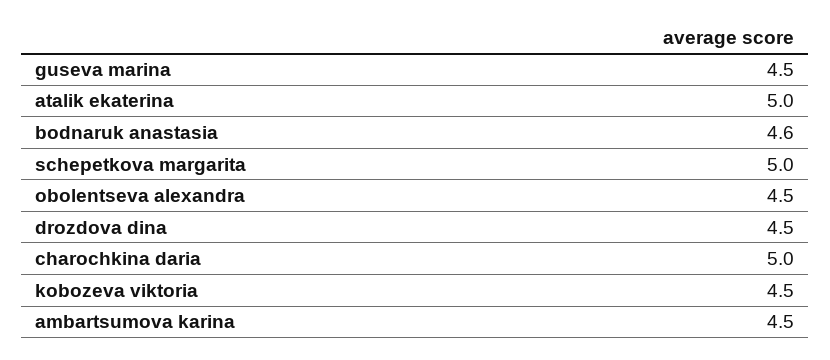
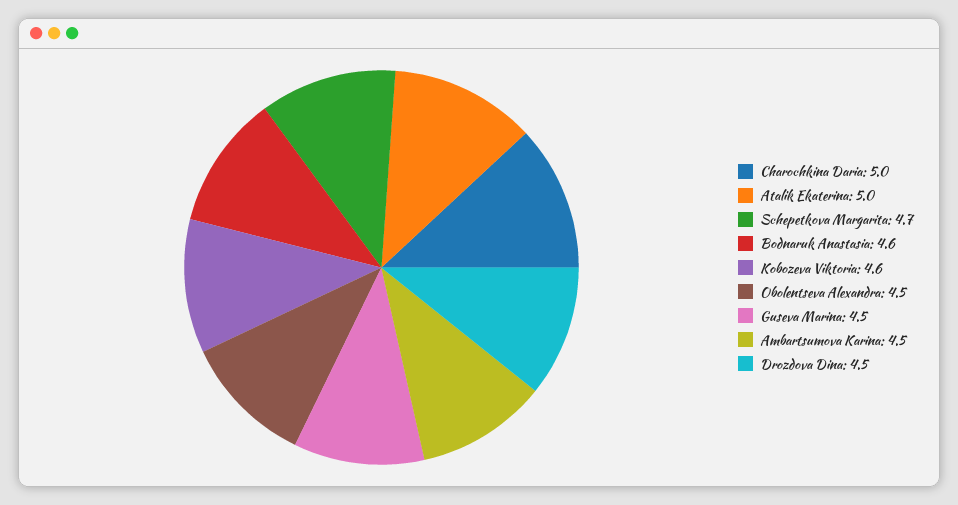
  {
    "guseva marina": 4.5,
    "atalik ekaterina": 5,
    "bodnaruk anastasia": 4.6,
-   "schepetkova margarita": 5,
+   "schepetkova margarita": 4.7,
    "obolentseva alexandra": 4.5,
    "drozdova dina": 4.5,
    "charochkina daria": 5,
-   "kobozeva viktoria": 4.5,
+   "kobozeva viktoria": 4.6,
    "ambartsumova karina": 4.5
  }

